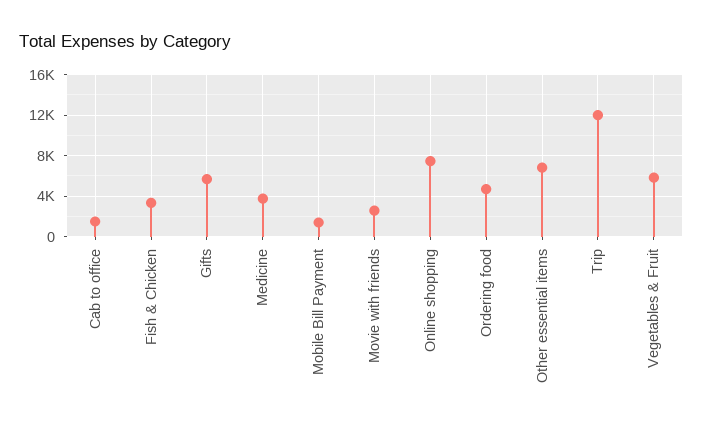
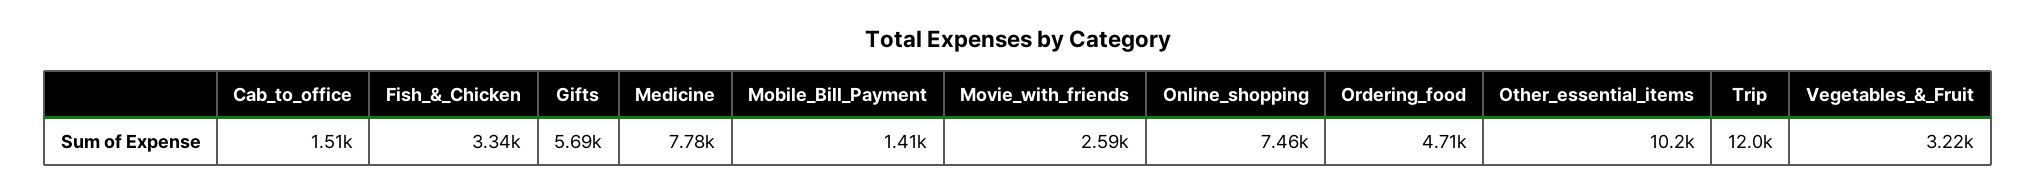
  {
    "Cab to office": 1510,
    "Fish & Chicken": 3340,
    "Gifts": 5690,
-   "Medicine": 4000,
+   "Medicine": 7780,
    "Mobile Bill Payment": 1410,
    "Movie with friends": 2590,
    "Online shopping": 7460,
    "Ordering food": 4710,
-   "Other essential items": 7000,
+   "Other essential items": 10200,
    "Trip": 12000,
-   "Vegetables & Fruit": 6000
+   "Vegetables & Fruit": 3220
  }

